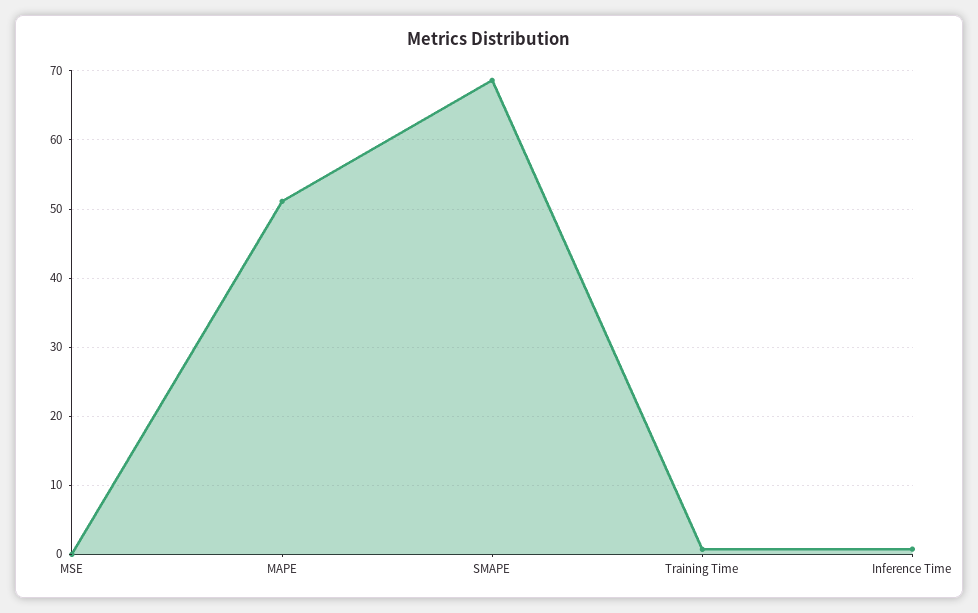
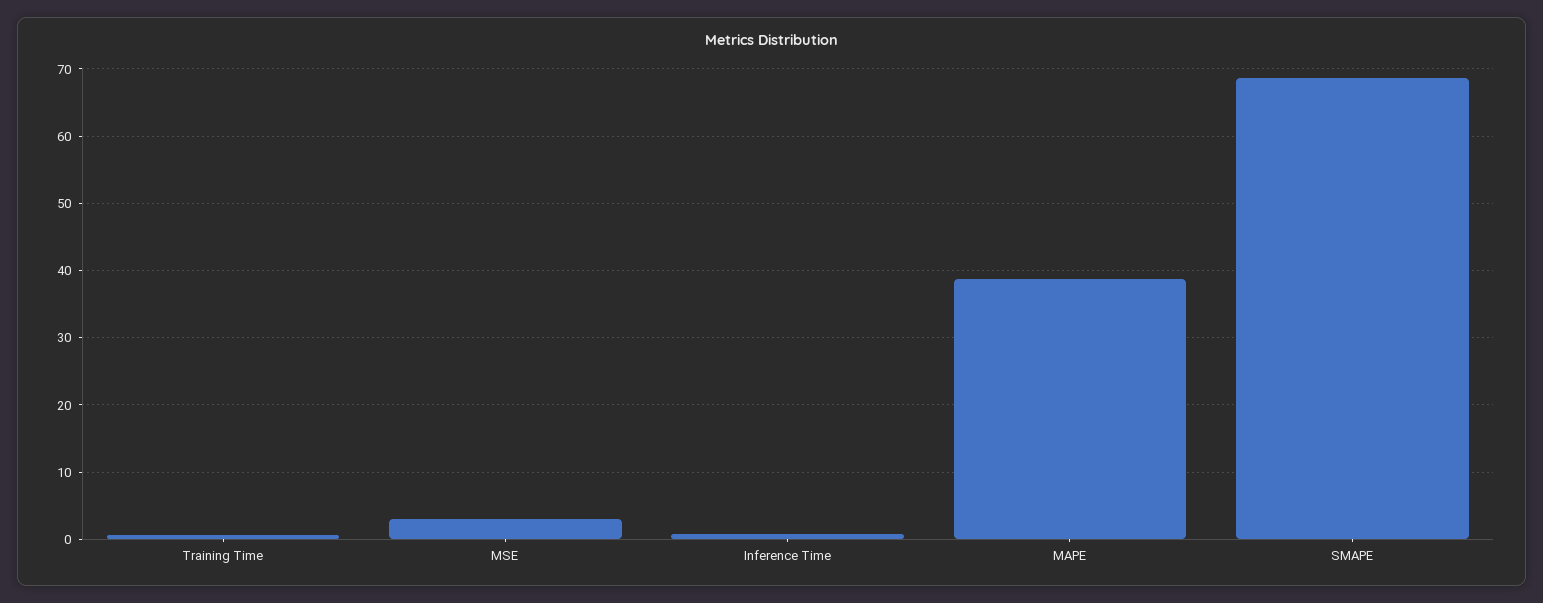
  {
-   "MSE": 0,
+   "MSE": 3,
-   "MAPE": 51,
+   "MAPE": 39,
    "SMAPE": 69,
    "Training Time": 1,
    "Inference Time": 1
  }

